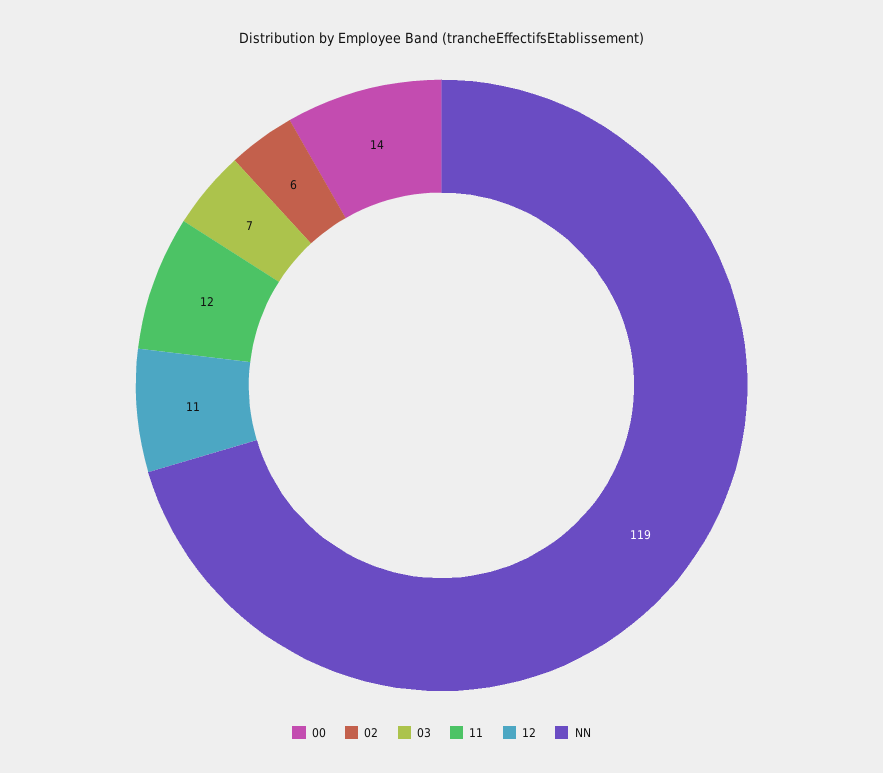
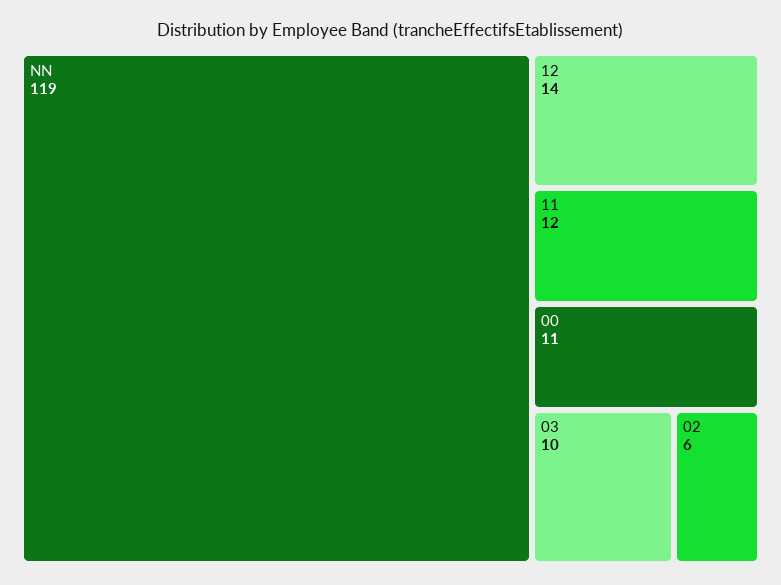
  {
-   "00": 14,
+   "00": 11,
    "02": 6,
-   "03": 7,
+   "03": 10,
    "11": 12,
-   "12": 11,
+   "12": 14,
    "NN": 119
  }

